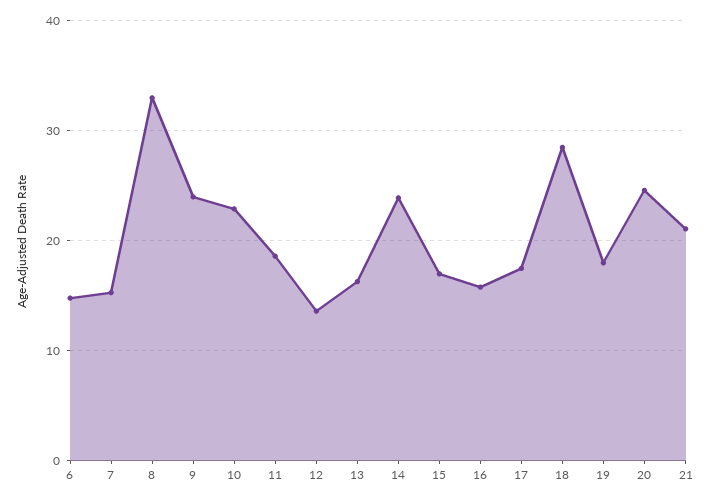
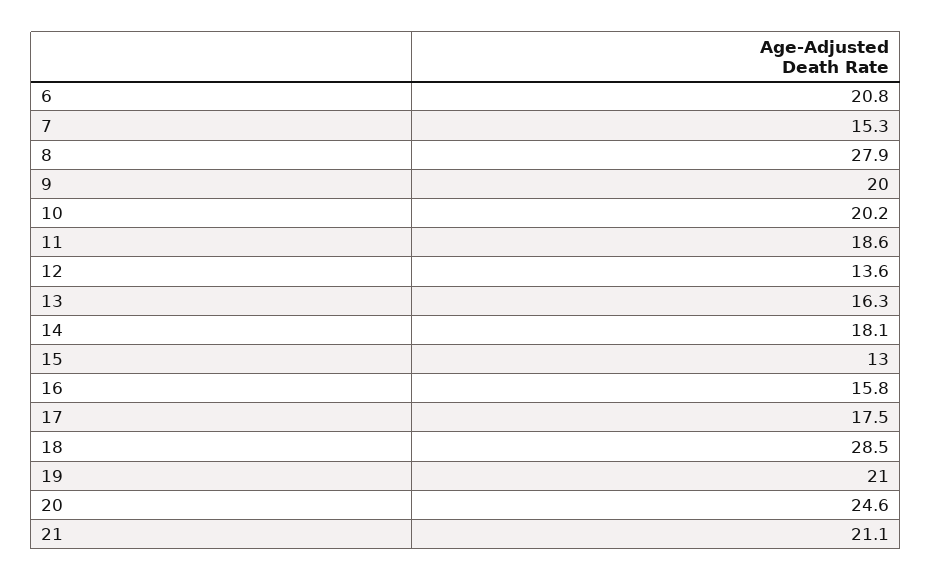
  {
-   "6": 15,
+   "6": 20.8,
    "7": 15.3,
-   "8": 33,
+   "8": 27.9,
-   "9": 24,
+   "9": 20,
-   "10": 23,
+   "10": 20.2,
    "11": 18.6,
    "12": 13.6,
    "13": 16.3,
-   "14": 24,
+   "14": 18.1,
-   "15": 17,
+   "15": 13,
    "16": 15.8,
    "17": 17.5,
    "18": 28.5,
-   "19": 18,
+   "19": 21,
    "20": 24.6,
    "21": 21.1
  }

